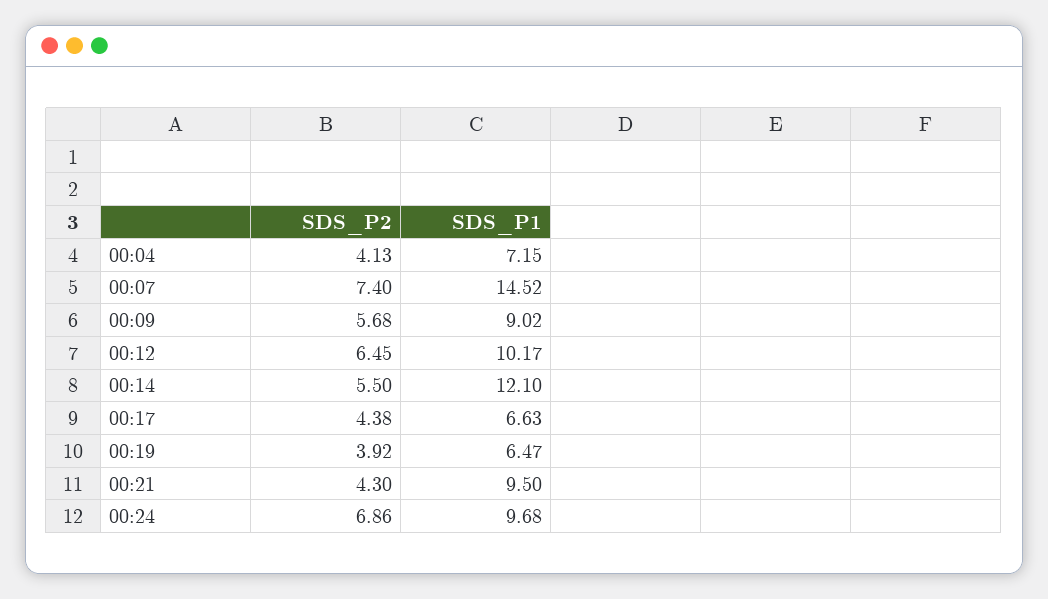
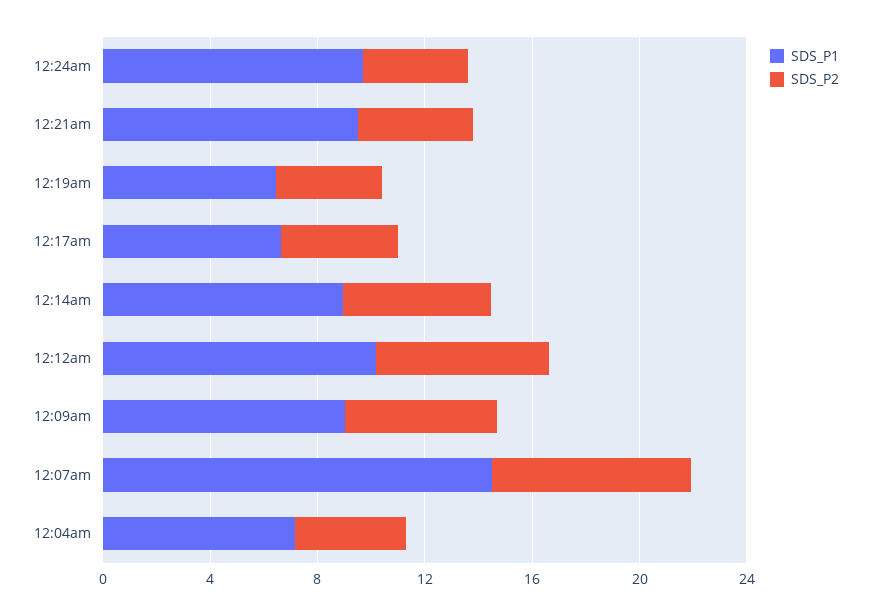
  {
    "SDS_P2": {
      "00:04": 4.13,
      "00:07": 7.4,
      "00:09": 5.68,
      "00:12": 6.45,
      "00:14": 5.5,
      "00:17": 4.38,
      "00:19": 3.92,
      "00:21": 4.3,
-     "00:24": 6.86
+     "00:24": 4
    },
    "SDS_P1": {
      "00:04": 7.15,
      "00:07": 14.52,
      "00:09": 9.02,
      "00:12": 10.17,
-     "00:14": 12.1,
+     "00:14": 9,
      "00:17": 6.63,
      "00:19": 6.47,
      "00:21": 9.5,
      "00:24": 9.68
    }
  }

